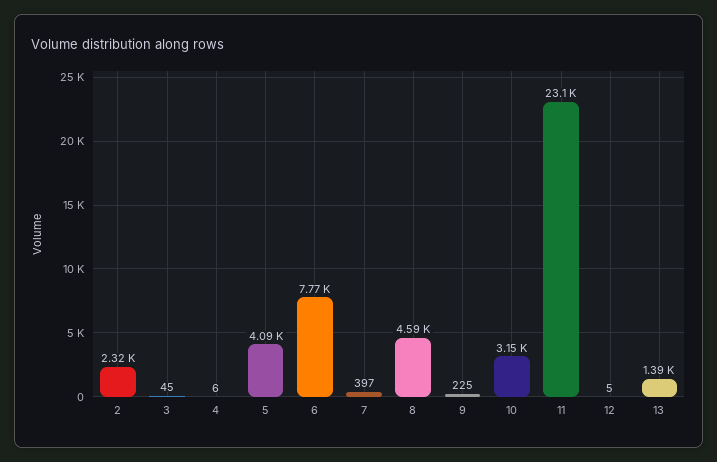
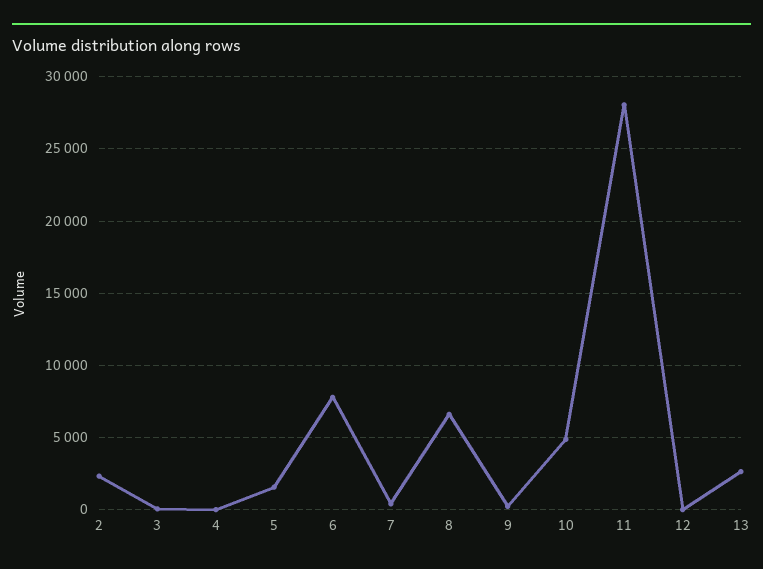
  {
    "2": 2320,
    "3": 45,
    "4": 6,
-   "5": 4090,
+   "5": 1500,
    "6": 7770,
    "7": 397,
-   "8": 4590,
+   "8": 6500,
    "9": 225,
-   "10": 3150,
+   "10": 5000,
-   "11": 23100,
+   "11": 28000,
    "12": 5,
-   "13": 1390
+   "13": 2500
  }

